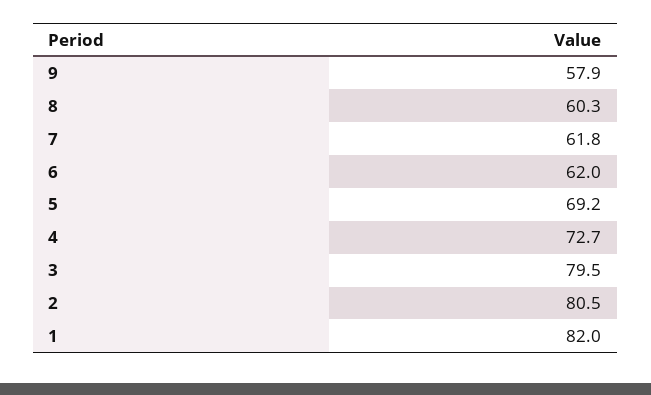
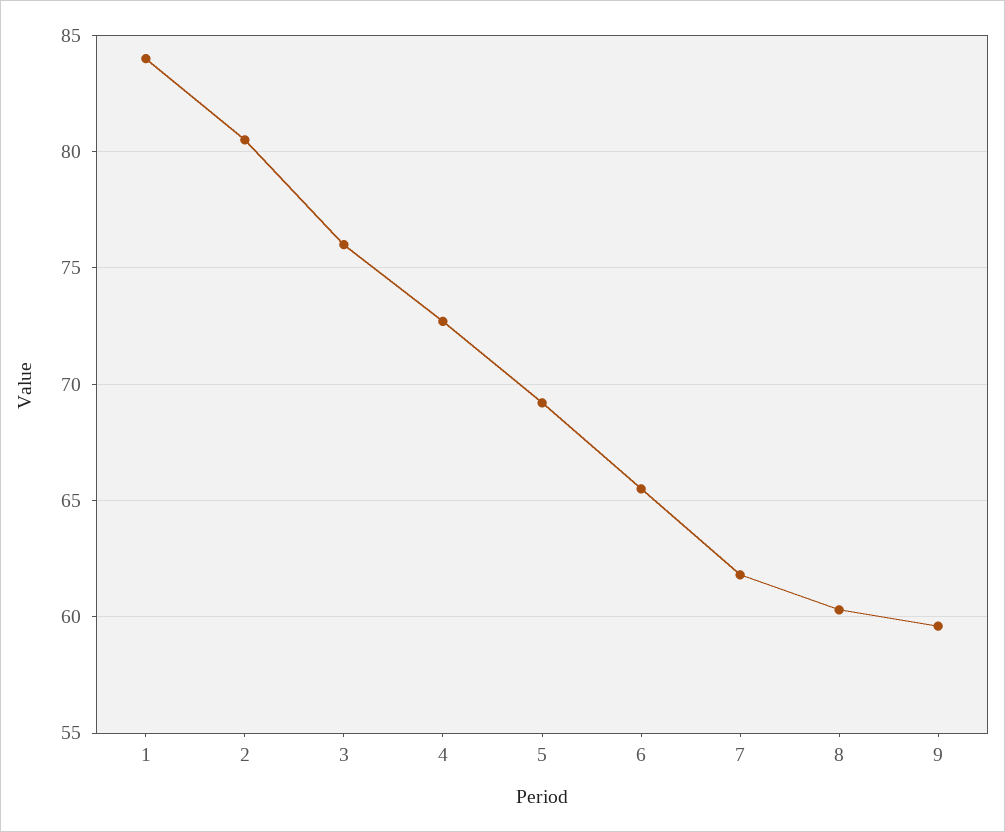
  {
-   "9": 57.9,
+   "9": 59.5,
    "8": 60.3,
    "7": 61.8,
-   "6": 62,
+   "6": 65.5,
    "5": 69.2,
    "4": 72.7,
-   "3": 79.5,
+   "3": 76,
    "2": 80.5,
-   "1": 82
+   "1": 84
  }

